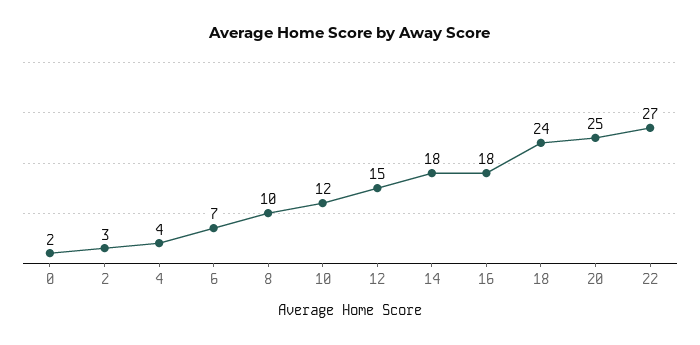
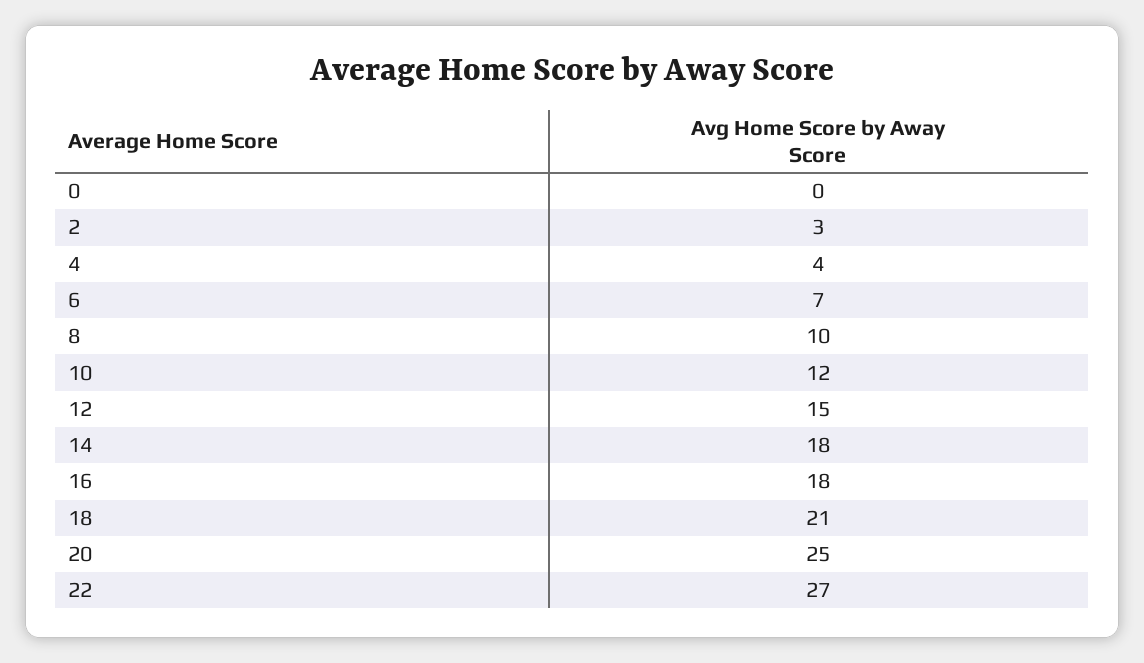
  {
-   "0": 2,
+   "0": 0,
    "2": 3,
    "4": 4,
    "6": 7,
    "8": 10,
    "10": 12,
    "12": 15,
    "14": 18,
    "16": 18,
-   "18": 24,
+   "18": 21,
    "20": 25,
    "22": 27
  }

